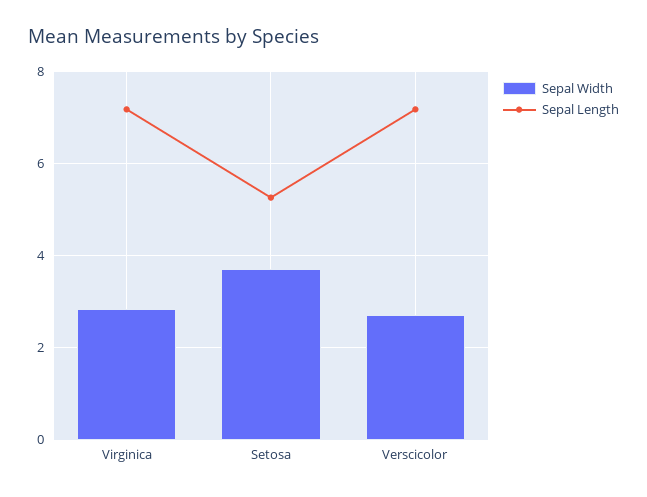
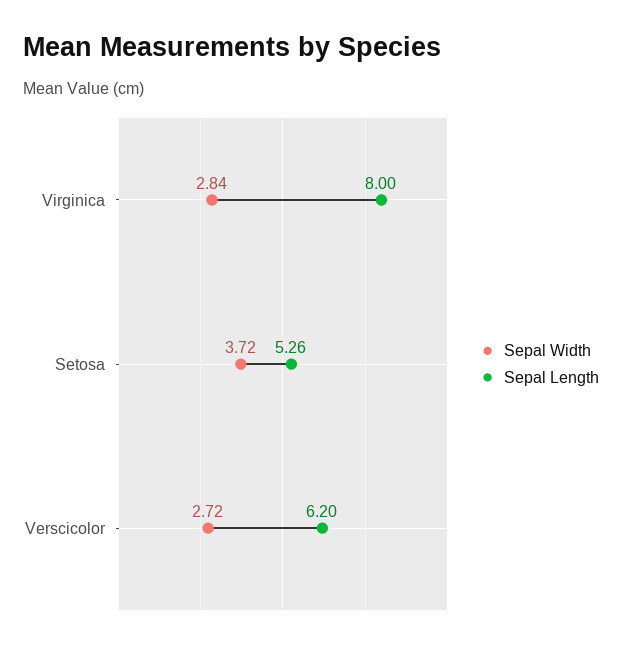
  {
    "Sepal Width": {
      "Virginica": 2.84,
      "Setosa": 3.72,
      "Verscicolor": 2.72
    },
    "Sepal Length": {
-     "Virginica": 7.2,
+     "Virginica": 8,
      "Setosa": 5.26,
-     "Verscicolor": 7.2
+     "Verscicolor": 6.2
    }
  }

